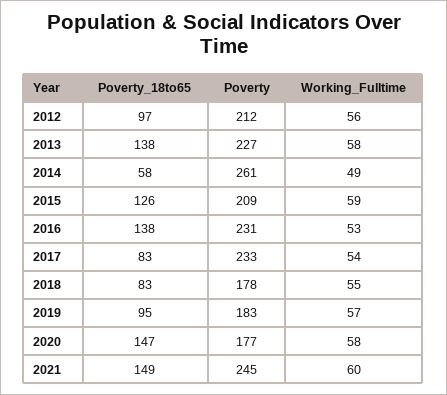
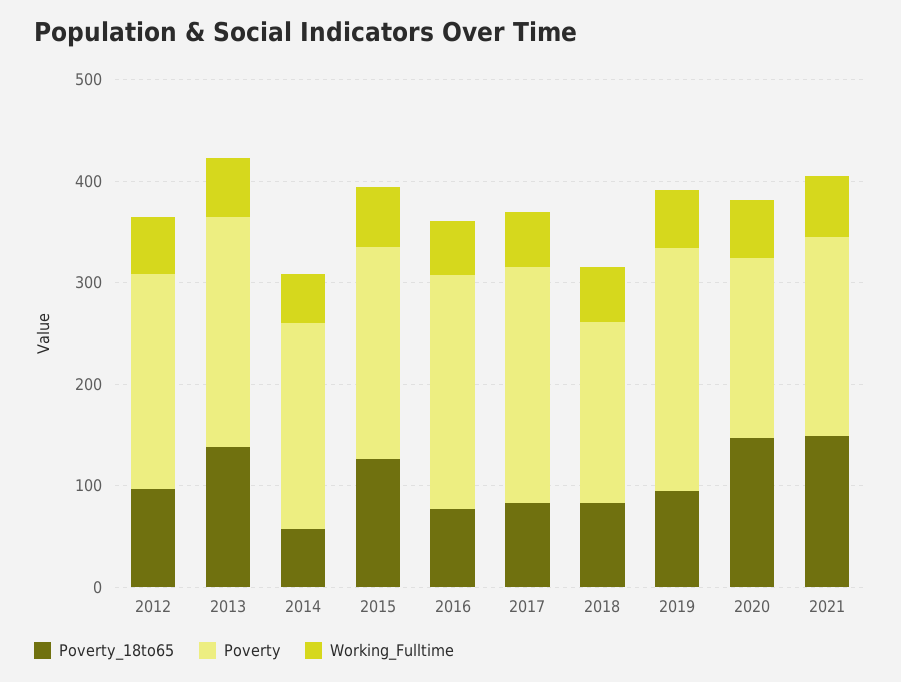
  {
    "Poverty_18to65": {
      "2012": 97,
      "2013": 138,
      "2014": 58,
      "2015": 126,
-     "2016": 138,
+     "2016": 80,
      "2017": 83,
      "2018": 83,
      "2019": 95,
      "2020": 147,
      "2021": 149
    },
    "Poverty": {
      "2012": 212,
      "2013": 227,
-     "2014": 261,
+     "2014": 200,
      "2015": 209,
      "2016": 231,
      "2017": 233,
      "2018": 178,
-     "2019": 183,
+     "2019": 240,
      "2020": 177,
-     "2021": 245
+     "2021": 200
    },
    "Working_Fulltime": {
      "2012": 56,
      "2013": 58,
      "2014": 49,
      "2015": 59,
      "2016": 53,
      "2017": 54,
      "2018": 55,
      "2019": 57,
      "2020": 58,
      "2021": 60
    }
  }

